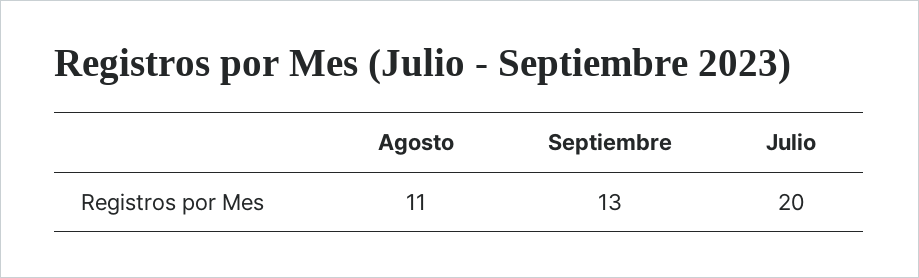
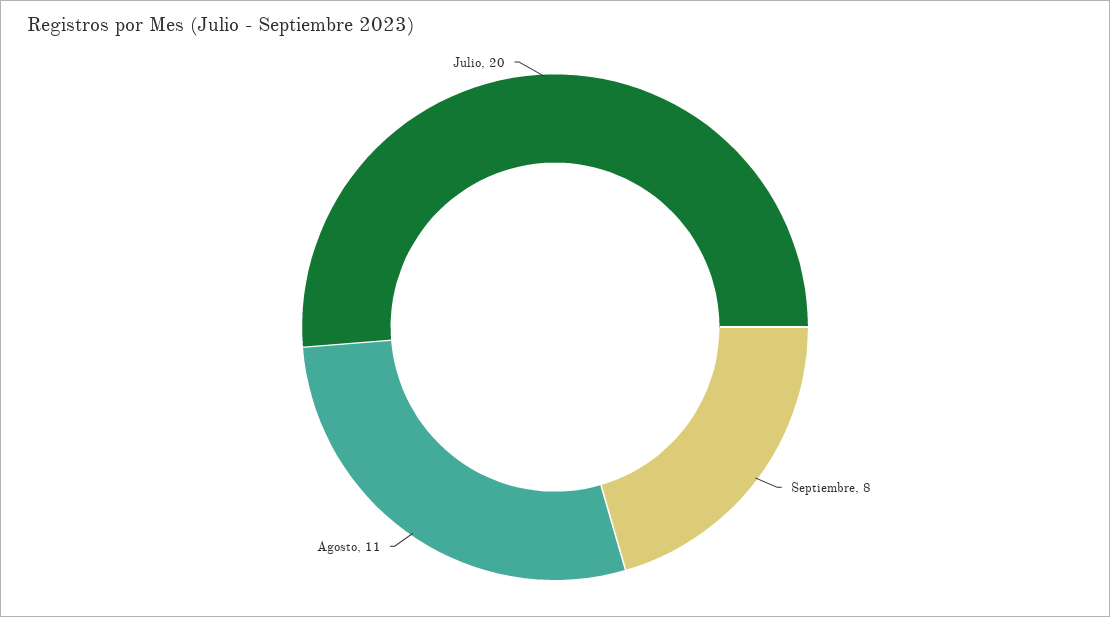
  {
    "Agosto": 11,
-   "Septiembre": 13,
+   "Septiembre": 8,
    "Julio": 20
  }

